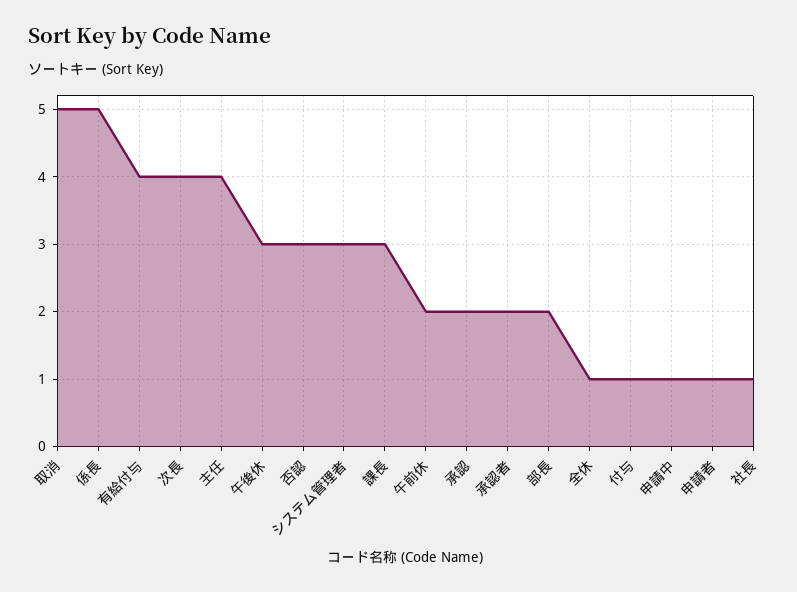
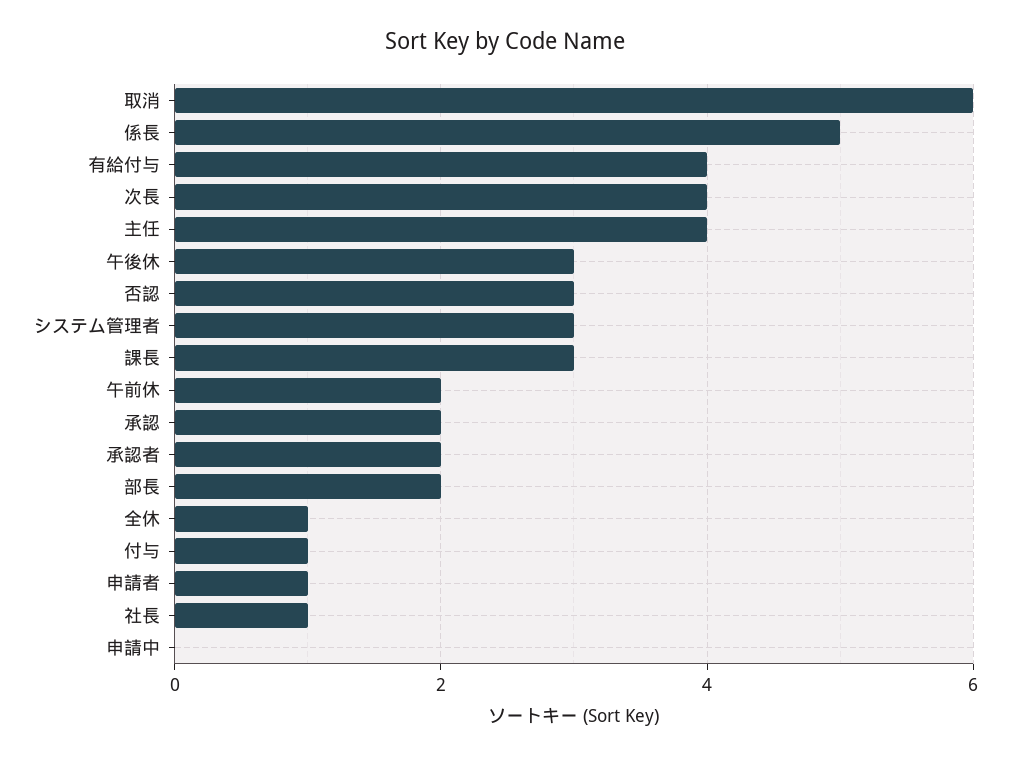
  {
-   "取消": 5,
+   "取消": 6,
    "係長": 5,
    "有給付与": 4,
    "次長": 4,
    "主任": 4,
    "午後休": 3,
    "否認": 3,
    "システム管理者": 3,
    "課長": 3,
    "午前休": 2,
    "承認": 2,
    "承認者": 2,
    "部長": 2,
    "全休": 1,
    "付与": 1,
-   "申請中": 1,
+   "申請中": 0,
    "申請者": 1,
    "社長": 1
  }

